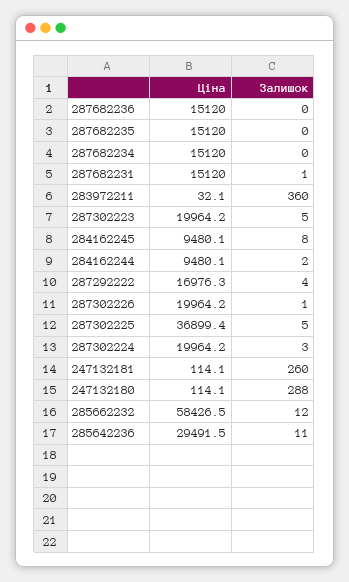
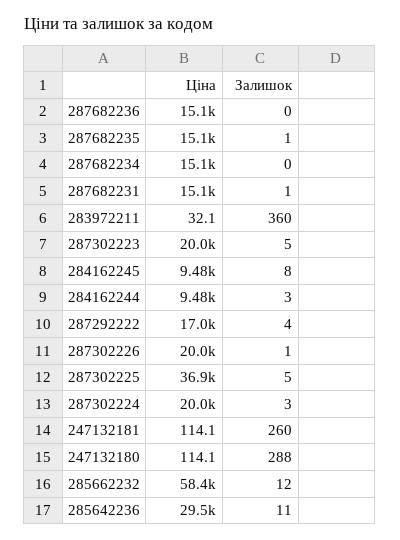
  {
    "Ціна": {
      "287682236": 15120,
      "287682235": 15120,
      "287682234": 15120,
      "287682231": 15120,
      "283972211": 32.1,
      "287302223": 19964.2,
      "284162245": 9480.1,
      "284162244": 9480.1,
      "287292222": 16976.3,
      "287302226": 19964.2,
      "287302225": 36899.4,
      "287302224": 19964.2,
      "247132181": 114.1,
      "247132180": 114.1,
      "285662232": 58426.5,
      "285642236": 29491.5
    },
    "Залишок": {
      "287682236": 0,
-     "287682235": 0,
+     "287682235": 1,
      "287682234": 0,
      "287682231": 1,
      "283972211": 360,
      "287302223": 5,
      "284162245": 8,
-     "284162244": 2,
+     "284162244": 3,
      "287292222": 4,
      "287302226": 1,
      "287302225": 5,
      "287302224": 3,
      "247132181": 260,
      "247132180": 288,
      "285662232": 12,
      "285642236": 11
    }
  }

